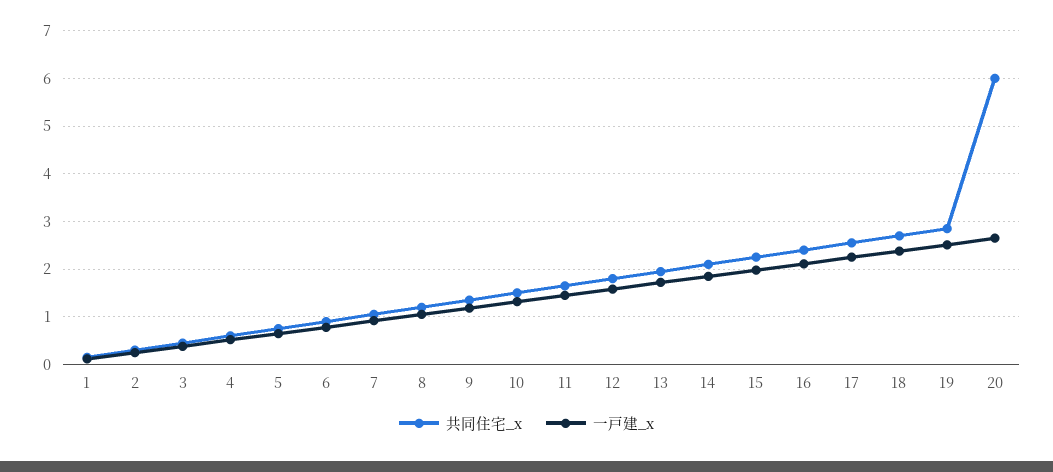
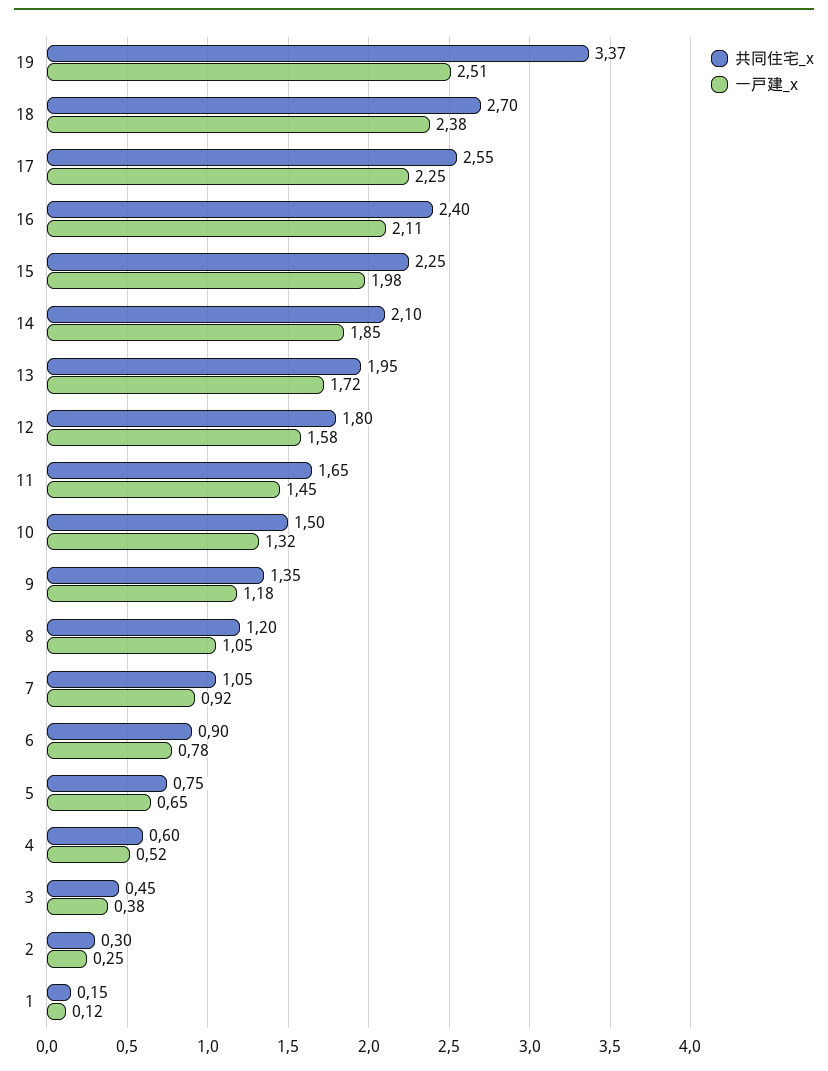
  {
    "共同住宅_x": {
      "1": 0.15,
      "2": 0.3,
      "3": 0.45,
      "4": 0.6,
      "5": 0.75,
      "6": 0.9,
      "7": 1.05,
      "8": 1.2,
      "9": 1.35,
      "10": 1.5,
      "11": 1.65,
      "12": 1.8,
      "13": 1.95,
      "14": 2.1,
      "15": 2.25,
      "16": 2.4,
      "17": 2.55,
      "18": 2.7,
-     "19": 2.8,
+     "19": 3.37
-     "20": 6
    },
    "一戸建_x": {
      "1": 0.12,
      "2": 0.25,
      "3": 0.38,
      "4": 0.52,
      "5": 0.65,
      "6": 0.78,
      "7": 0.92,
      "8": 1.05,
      "9": 1.18,
      "10": 1.32,
      "11": 1.45,
      "12": 1.58,
      "13": 1.72,
      "14": 1.85,
      "15": 1.98,
      "16": 2.11,
      "17": 2.25,
      "18": 2.38,
-     "19": 2.51,
+     "19": 2.51
-     "20": 2.6
    }
  }

